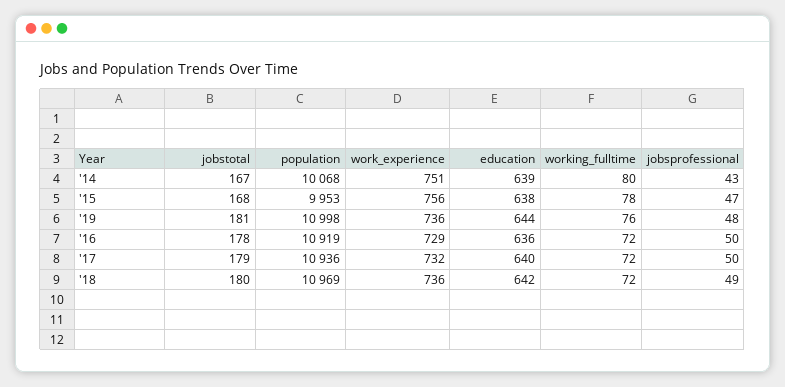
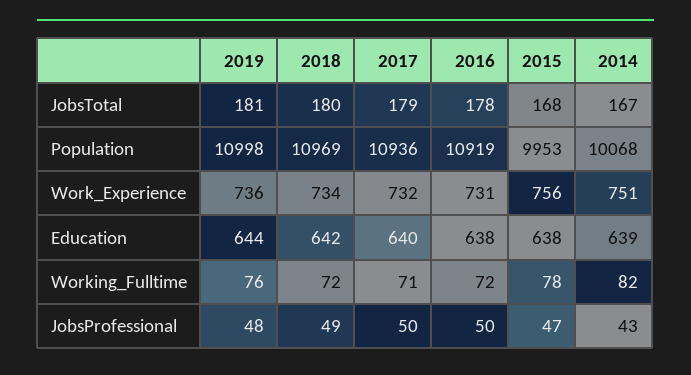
  {
    "jobstotal": {
      "'14": 167,
      "'15": 168,
      "'19": 181,
      "'16": 178,
      "'17": 179,
      "'18": 180
    },
    "population": {
      "'14": 10068,
      "'15": 9953,
      "'19": 10998,
      "'16": 10919,
      "'17": 10936,
      "'18": 10969
    },
    "work_experience": {
      "'14": 751,
      "'15": 756,
      "'19": 736,
-     "'16": 729,
+     "'16": 731,
      "'17": 732,
-     "'18": 736
+     "'18": 734
    },
    "education": {
      "'14": 639,
      "'15": 638,
      "'19": 644,
-     "'16": 636,
+     "'16": 638,
      "'17": 640,
      "'18": 642
    },
    "working_fulltime": {
-     "'14": 80,
+     "'14": 82,
      "'15": 78,
      "'19": 76,
      "'16": 72,
-     "'17": 72,
+     "'17": 71,
      "'18": 72
    },
    "jobsprofessional": {
      "'14": 43,
      "'15": 47,
      "'19": 48,
      "'16": 50,
      "'17": 50,
      "'18": 49
    }
  }

